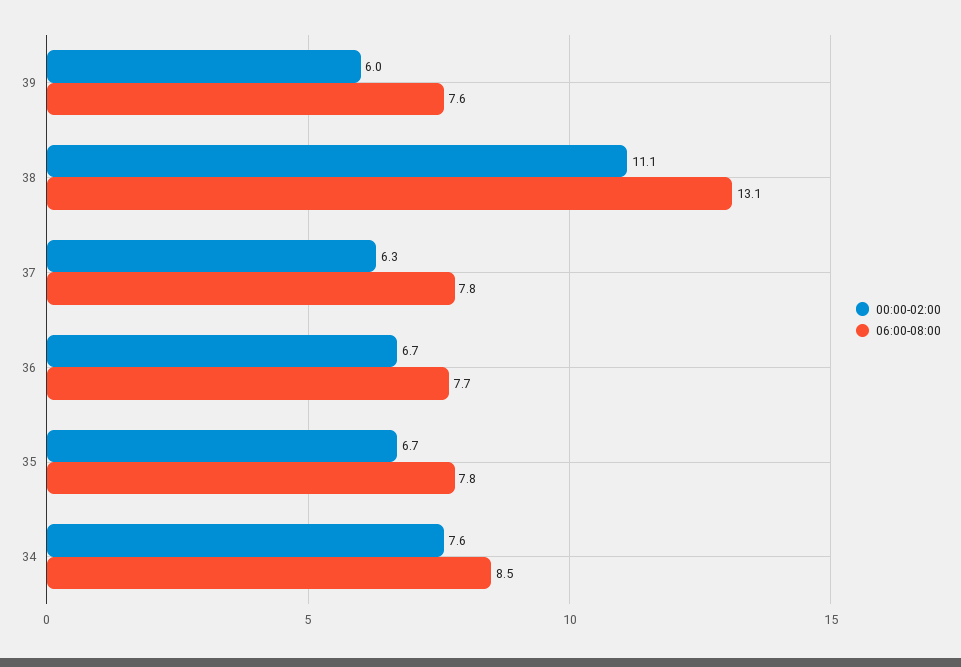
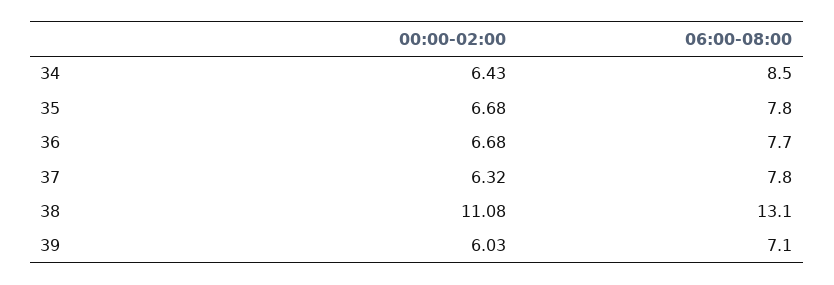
  {
    "00:00-02:00": {
      "39": 6.03,
      "38": 11.08,
      "37": 6.32,
      "36": 6.68,
      "35": 6.68,
-     "34": 7.6
+     "34": 6.43
    },
    "06:00-08:00": {
-     "39": 7.6,
+     "39": 7.1,
      "38": 13.1,
      "37": 7.8,
      "36": 7.7,
      "35": 7.8,
      "34": 8.5
    }
  }

